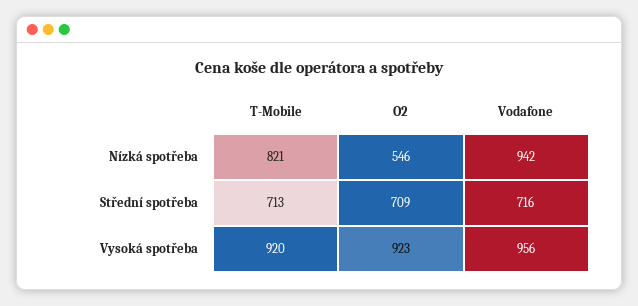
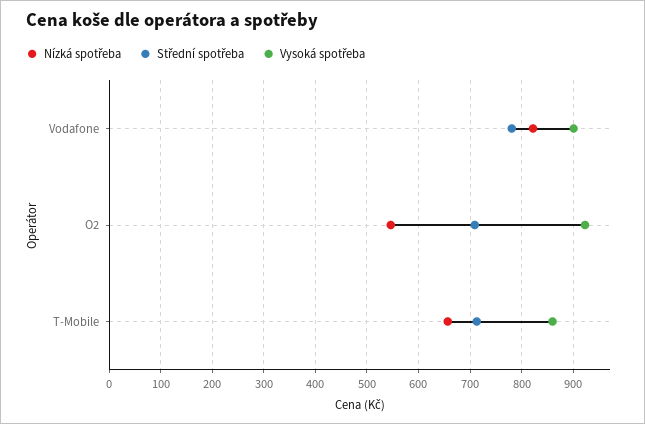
  {
    "Nízká spotřeba": {
-     "T-Mobile": 821,
+     "T-Mobile": 660,
      "O2": 546,
-     "Vodafone": 942
+     "Vodafone": 820
    },
    "Střední spotřeba": {
      "T-Mobile": 713,
      "O2": 709,
-     "Vodafone": 716
+     "Vodafone": 780
    },
    "Vysoká spotřeba": {
-     "T-Mobile": 920,
+     "T-Mobile": 860,
      "O2": 923,
-     "Vodafone": 956
+     "Vodafone": 900
    }
  }

